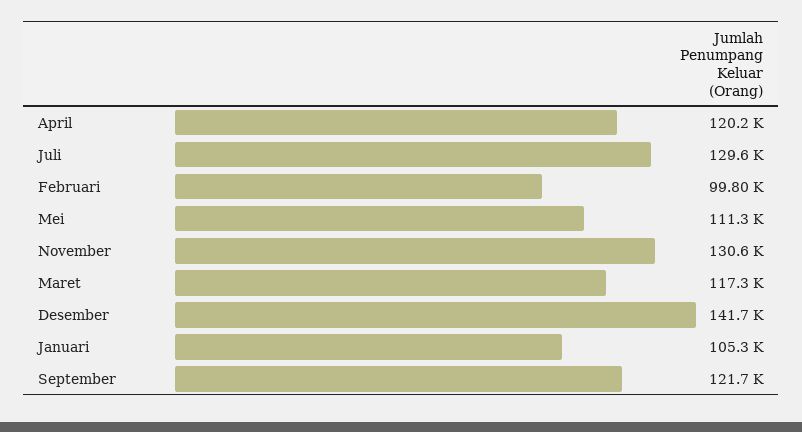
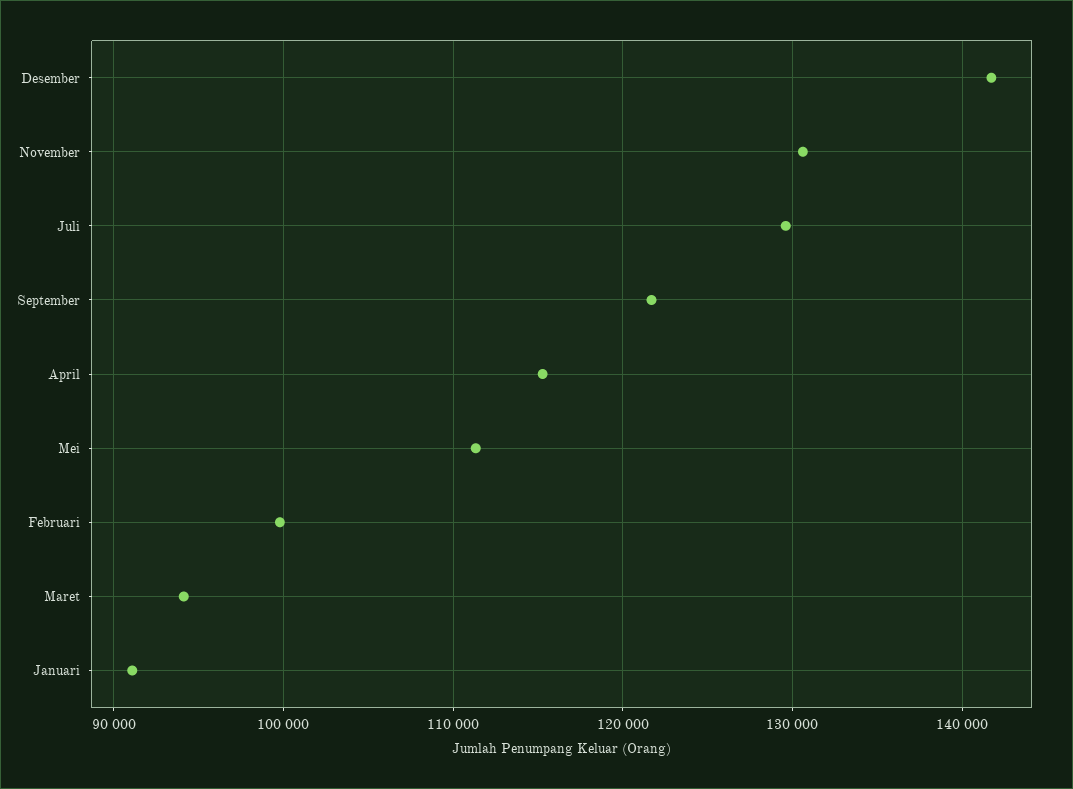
  {
-   "April": 120200,
+   "April": 115000,
    "Juli": 129600,
    "Februari": 99800,
    "Mei": 111300,
    "November": 130600,
-   "Maret": 117300,
+   "Maret": 94000,
    "Desember": 141700,
-   "Januari": 105300,
+   "Januari": 91000,
    "September": 121700
  }

